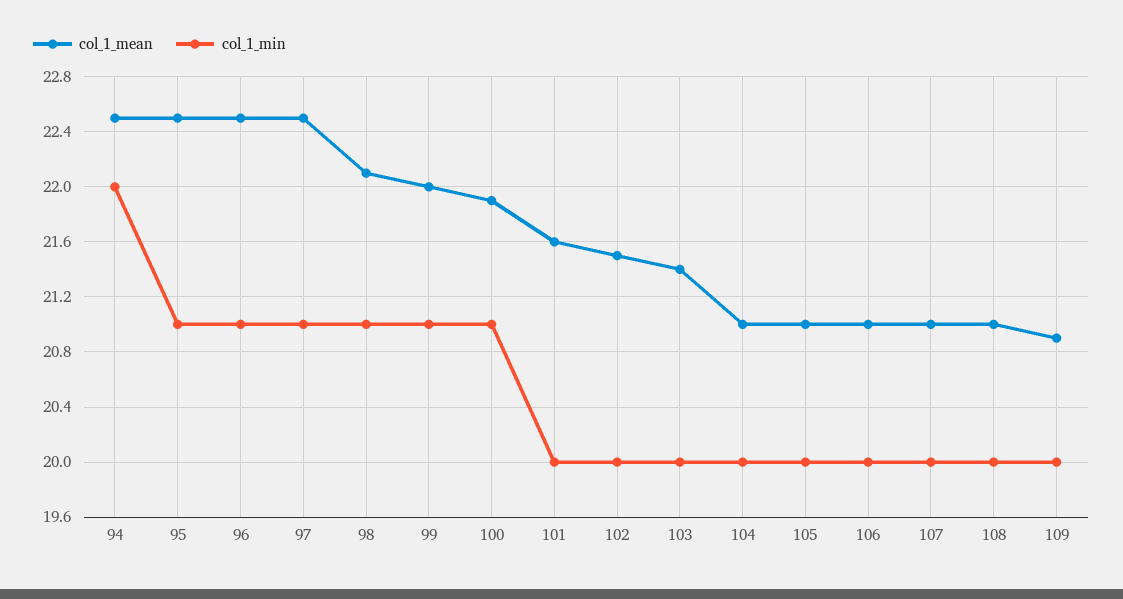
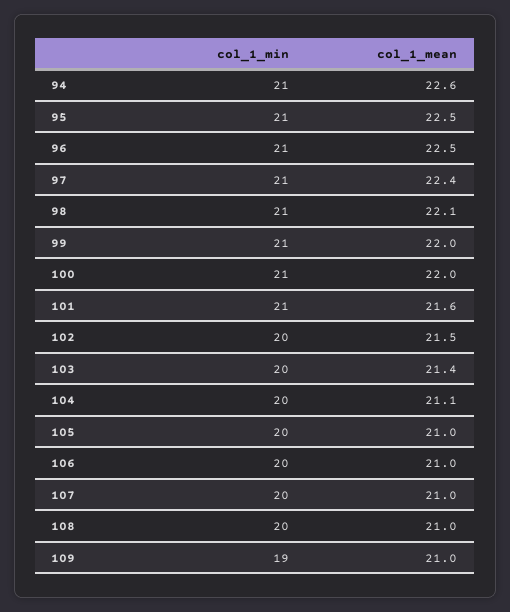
  {
    "col_1_mean": {
-     "94": 22.5,
+     "94": 22.6,
      "95": 22.5,
      "96": 22.5,
-     "97": 22.5,
+     "97": 22.4,
      "98": 22.1,
      "99": 22,
-     "100": 21.9,
+     "100": 22,
      "101": 21.6,
      "102": 21.5,
      "103": 21.4,
-     "104": 21,
+     "104": 21.1,
      "105": 21,
      "106": 21,
      "107": 21,
      "108": 21,
-     "109": 20.9
+     "109": 21
    },
    "col_1_min": {
-     "94": 22,
+     "94": 21,
      "95": 21,
      "96": 21,
      "97": 21,
      "98": 21,
      "99": 21,
      "100": 21,
-     "101": 20,
+     "101": 21,
      "102": 20,
      "103": 20,
      "104": 20,
      "105": 20,
      "106": 20,
      "107": 20,
      "108": 20,
-     "109": 20
+     "109": 19
    }
  }

